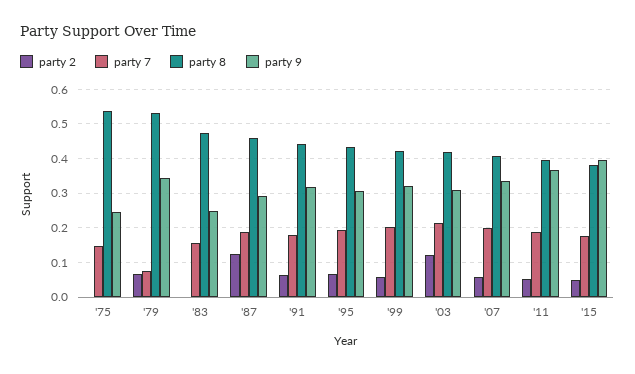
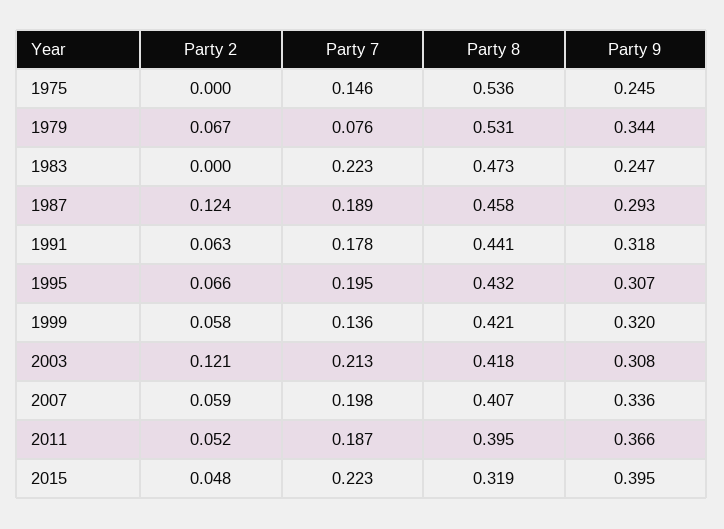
  {
    "party 2": {
      "'75": 0,
      "'79": 0.067,
      "'83": 0,
      "'87": 0.124,
      "'91": 0.063,
      "'95": 0.066,
      "'99": 0.058,
      "'03": 0.121,
      "'07": 0.059,
      "'11": 0.052,
      "'15": 0.048
    },
    "party 7": {
      "'75": 0.146,
      "'79": 0.076,
-     "'83": 0.16,
+     "'83": 0.223,
      "'87": 0.189,
      "'91": 0.178,
      "'95": 0.195,
-     "'99": 0.2,
+     "'99": 0.136,
      "'03": 0.213,
      "'07": 0.198,
      "'11": 0.187,
-     "'15": 0.18
+     "'15": 0.223
    },
    "party 8": {
      "'75": 0.536,
      "'79": 0.531,
      "'83": 0.473,
      "'87": 0.458,
      "'91": 0.441,
      "'95": 0.432,
      "'99": 0.421,
      "'03": 0.418,
      "'07": 0.407,
      "'11": 0.395,
-     "'15": 0.38
+     "'15": 0.319
    },
    "party 9": {
      "'75": 0.245,
      "'79": 0.344,
      "'83": 0.247,
      "'87": 0.293,
      "'91": 0.318,
      "'95": 0.307,
      "'99": 0.32,
      "'03": 0.308,
      "'07": 0.336,
      "'11": 0.366,
      "'15": 0.395
    }
  }

